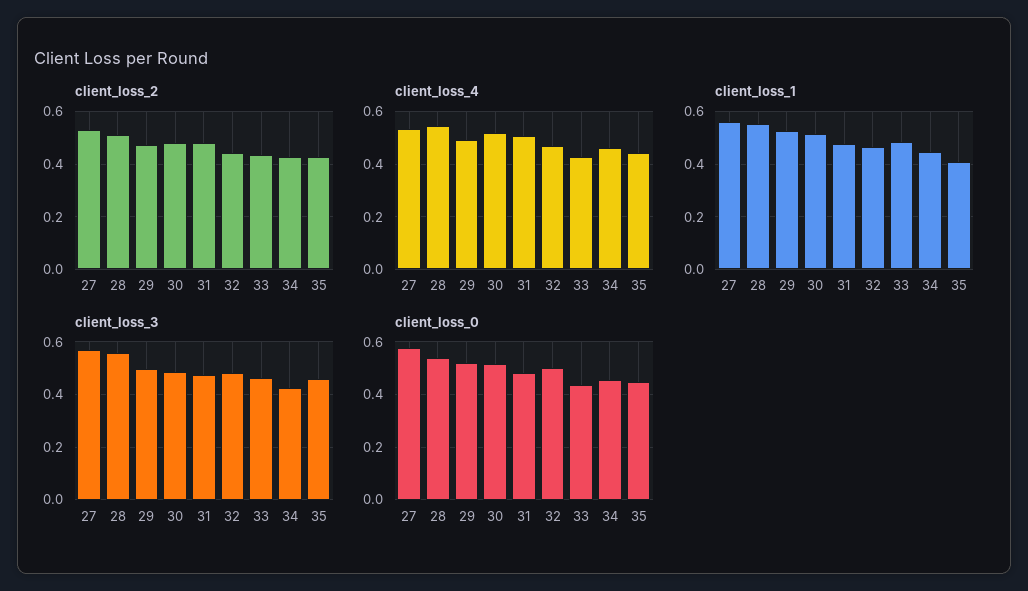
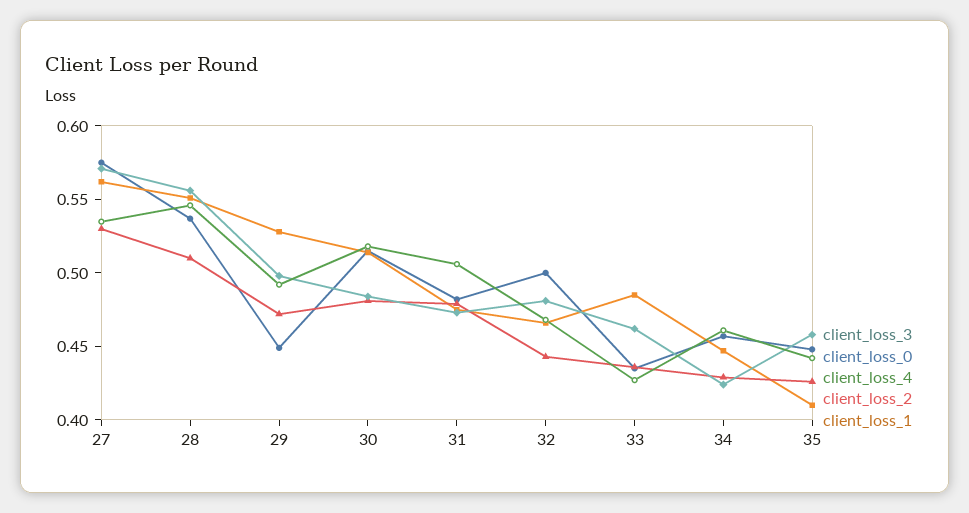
  {
    "client_loss_2": {
      "27": 0.53,
      "28": 0.51,
      "29": 0.47,
      "30": 0.48,
      "31": 0.48,
      "32": 0.44,
      "33": 0.44,
      "34": 0.43,
      "35": 0.43
    },
    "client_loss_4": {
      "27": 0.54,
      "28": 0.55,
      "29": 0.49,
      "30": 0.52,
      "31": 0.51,
      "32": 0.47,
      "33": 0.43,
      "34": 0.46,
      "35": 0.44
    },
    "client_loss_1": {
      "27": 0.56,
      "28": 0.55,
      "29": 0.53,
      "30": 0.51,
      "31": 0.48,
      "32": 0.47,
      "33": 0.49,
      "34": 0.45,
      "35": 0.41
    },
    "client_loss_3": {
      "27": 0.57,
      "28": 0.56,
      "29": 0.5,
      "30": 0.48,
      "31": 0.47,
      "32": 0.48,
      "33": 0.46,
      "34": 0.42,
      "35": 0.46
    },
    "client_loss_0": {
      "27": 0.58,
      "28": 0.54,
-     "29": 0.525,
+     "29": 0.45,
      "30": 0.52,
      "31": 0.48,
      "32": 0.5,
      "33": 0.44,
      "34": 0.46,
      "35": 0.45
    }
  }

